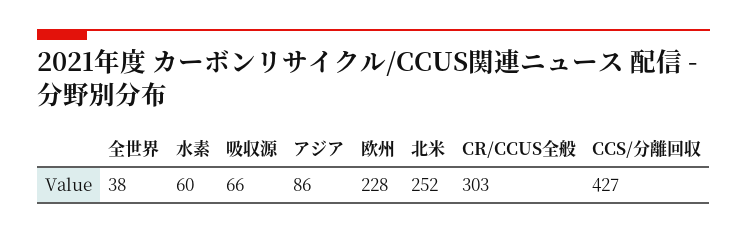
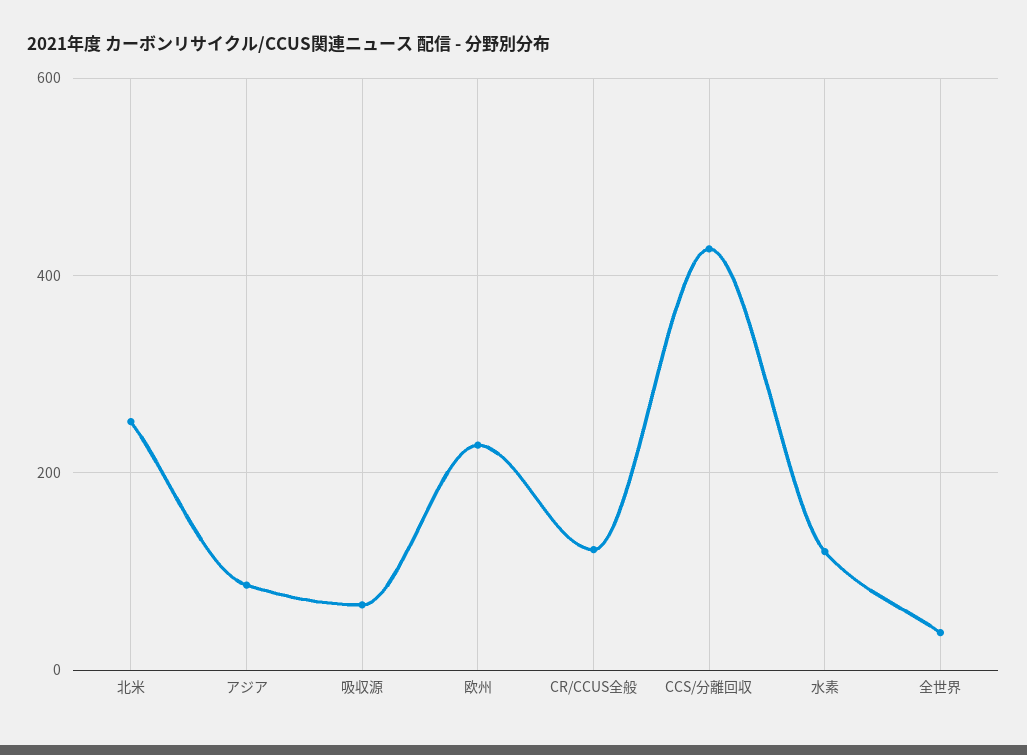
  {
    "全世界": 38,
-   "水素": 60,
+   "水素": 120,
    "吸収源": 66,
    "アジア": 86,
    "欧州": 228,
    "北米": 252,
-   "CR/CCUS全般": 303,
+   "CR/CCUS全般": 120,
    "CCS/分離回収": 427
  }

